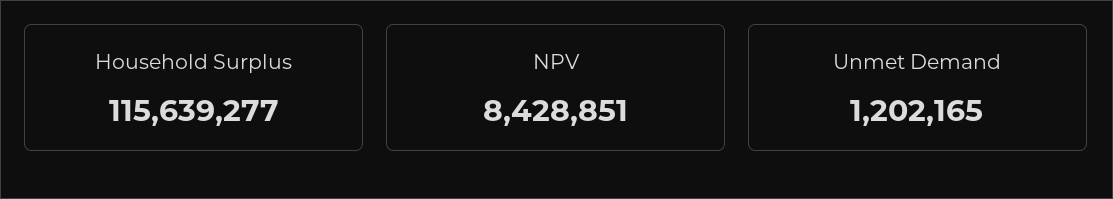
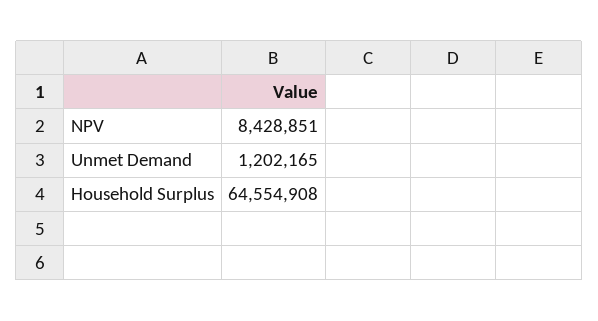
  {
-   "Household Surplus": 115639277,
+   "Household Surplus": 64554908,
    "NPV": 8428851,
    "Unmet Demand": 1202165
  }

